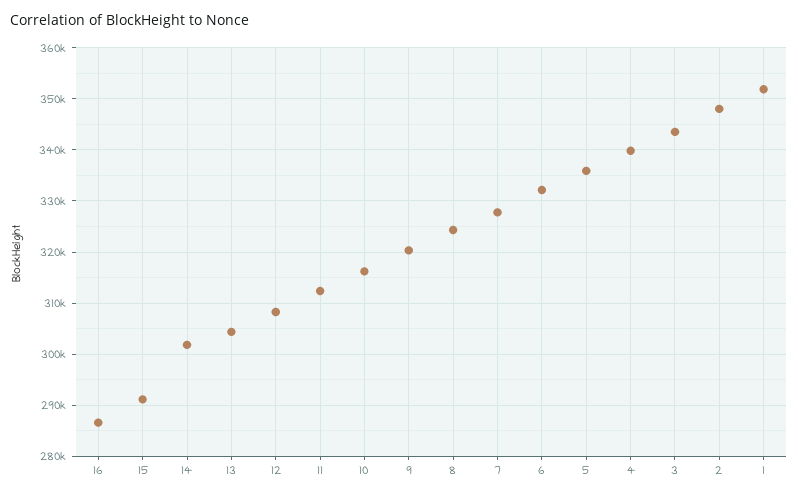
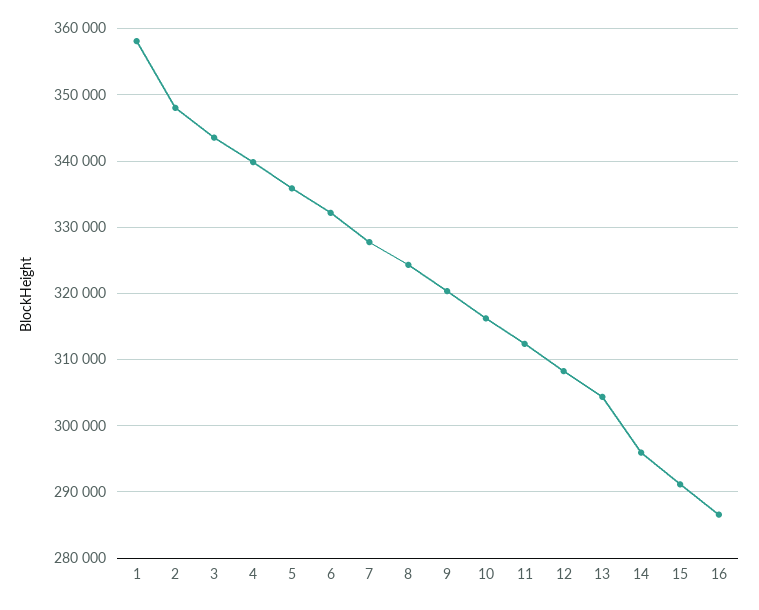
  {
    "16": 287000,
    "15": 291000,
-   "14": 302000,
+   "14": 296000,
    "13": 304000,
    "12": 308000,
    "11": 312000,
    "10": 316000,
    "9": 320000,
    "8": 324000,
    "7": 328000,
    "6": 332000,
    "5": 336000,
    "4": 340000,
    "3": 344000,
    "2": 348000,
-   "1": 352000
+   "1": 358000
  }

